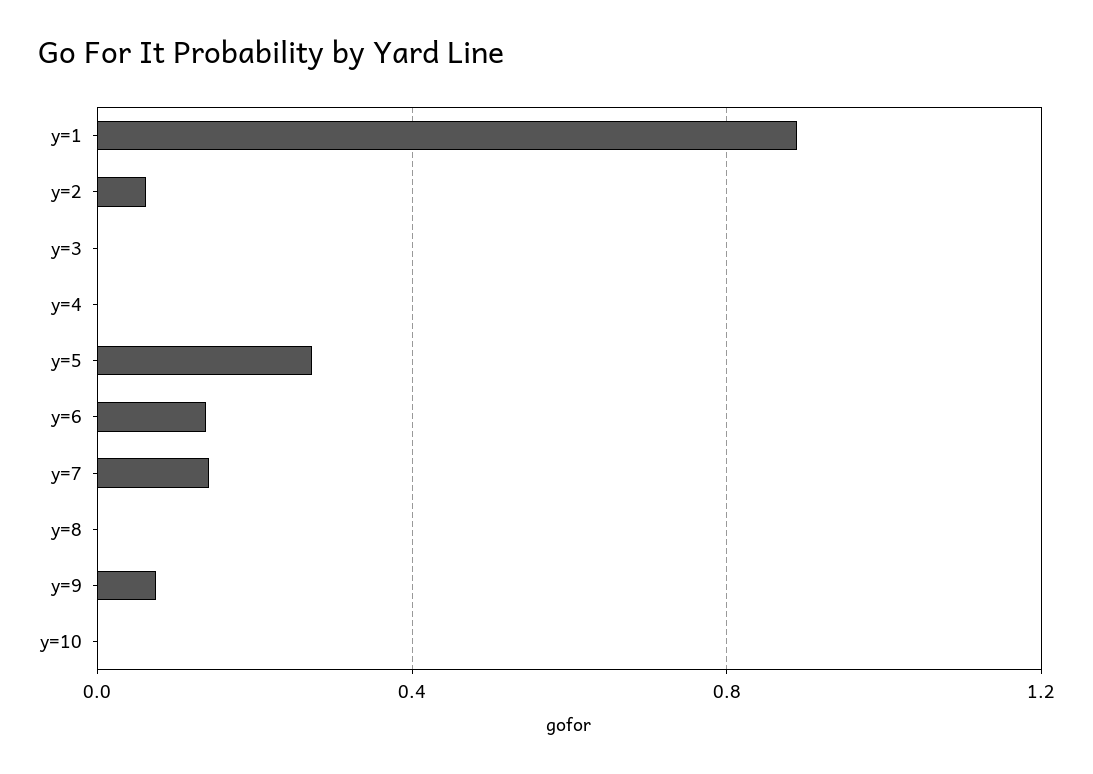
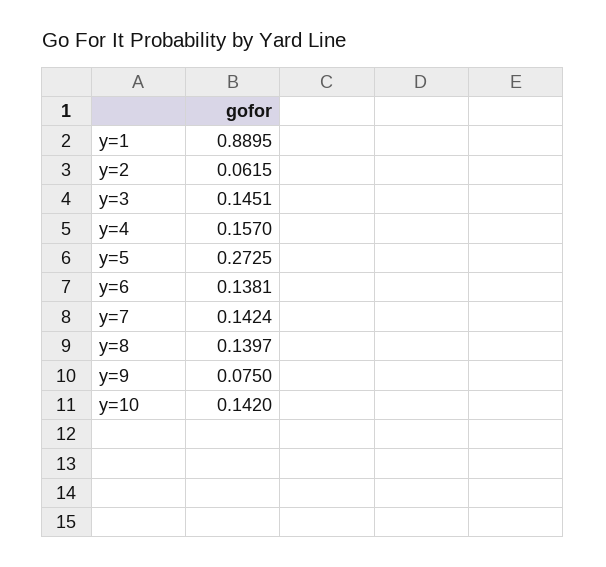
  {
    "y=1": 0.8895,
    "y=2": 0.0615,
-   "y=3": 0,
+   "y=3": 0.1451,
-   "y=4": 0,
+   "y=4": 0.157,
    "y=5": 0.2725,
    "y=6": 0.1381,
    "y=7": 0.1424,
-   "y=8": 0,
+   "y=8": 0.1397,
    "y=9": 0.075,
-   "y=10": 0
+   "y=10": 0.142
  }

